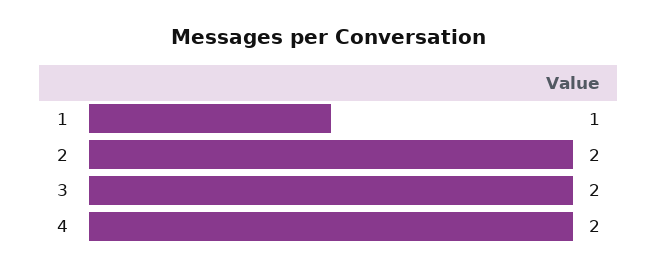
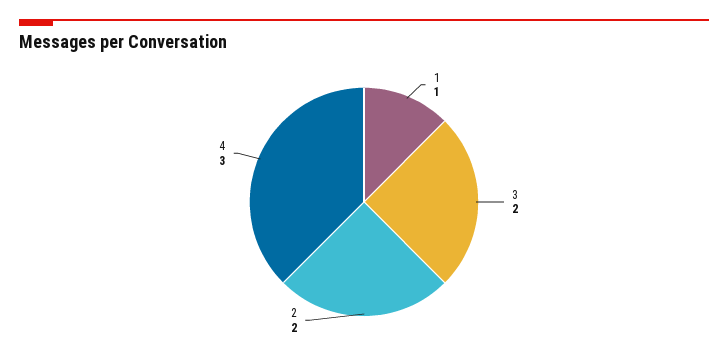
  {
    "1": 1,
    "2": 2,
    "3": 2,
-   "4": 2
+   "4": 3
  }

